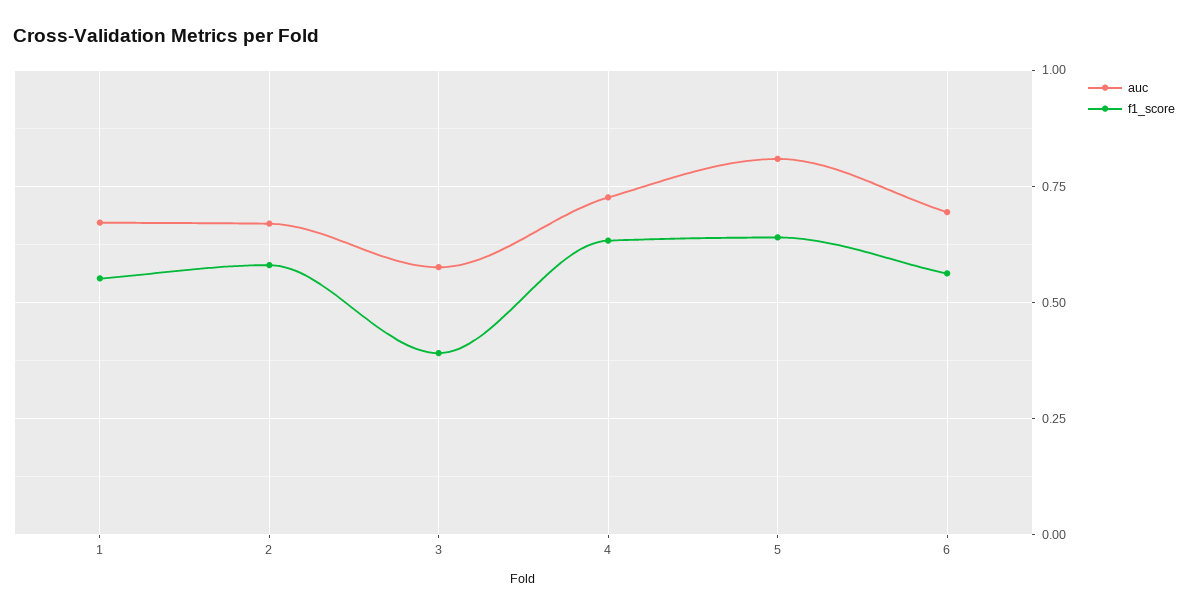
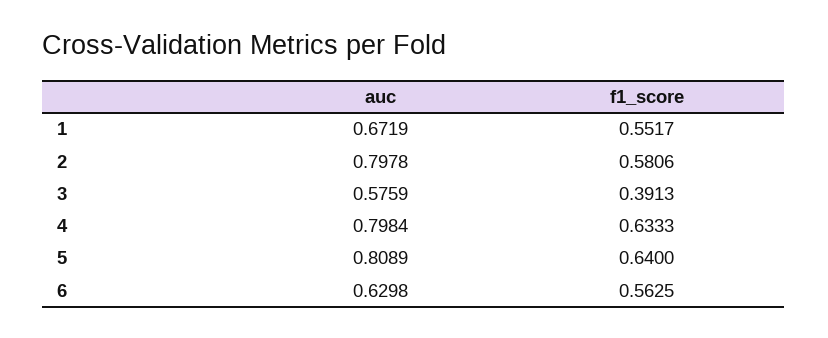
  {
    "auc": {
      "1": 0.6719,
-     "2": 0.675,
+     "2": 0.7978,
      "3": 0.5759,
-     "4": 0.725,
+     "4": 0.7984,
      "5": 0.8089,
-     "6": 0.7
+     "6": 0.6298
    },
    "f1_score": {
      "1": 0.5517,
      "2": 0.5806,
      "3": 0.3913,
      "4": 0.6333,
      "5": 0.64,
      "6": 0.5625
    }
  }

